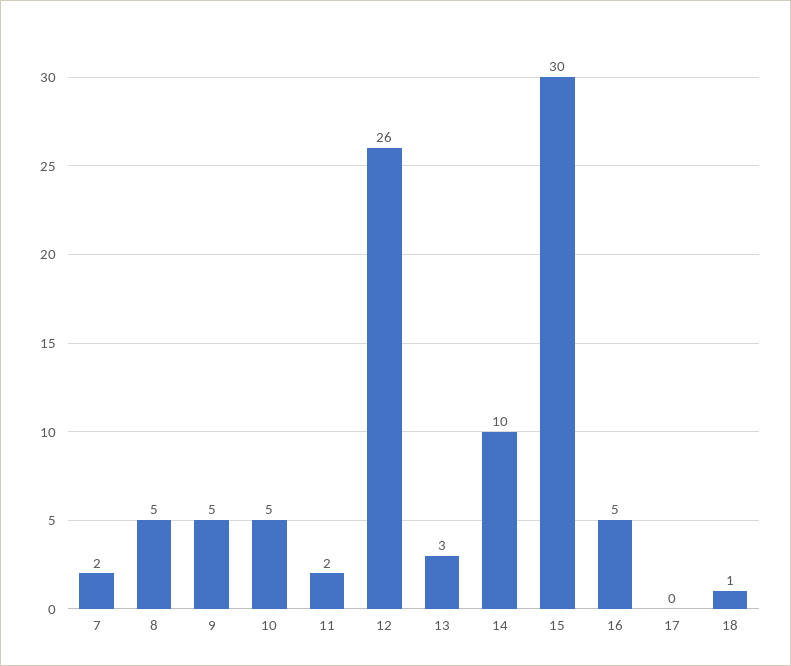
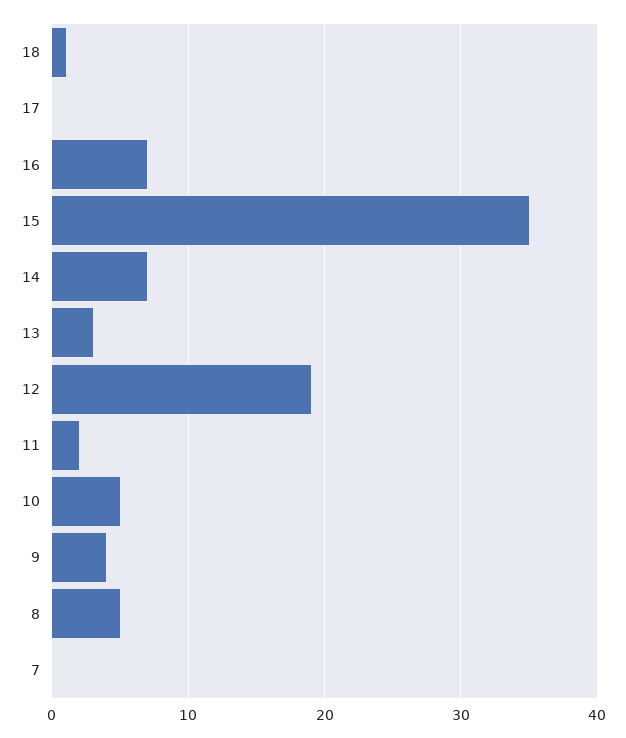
  {
-   "7": 2,
+   "7": 0,
    "8": 5,
-   "9": 5,
+   "9": 4,
    "10": 5,
    "11": 2,
-   "12": 26,
+   "12": 19,
    "13": 3,
-   "14": 10,
+   "14": 7,
-   "15": 30,
+   "15": 35,
-   "16": 5,
+   "16": 7,
    "17": 0,
    "18": 1
  }

